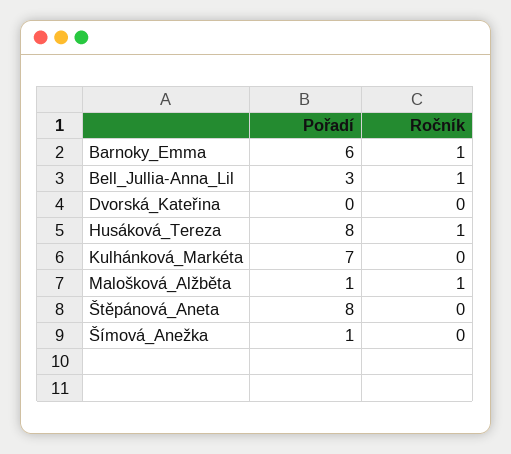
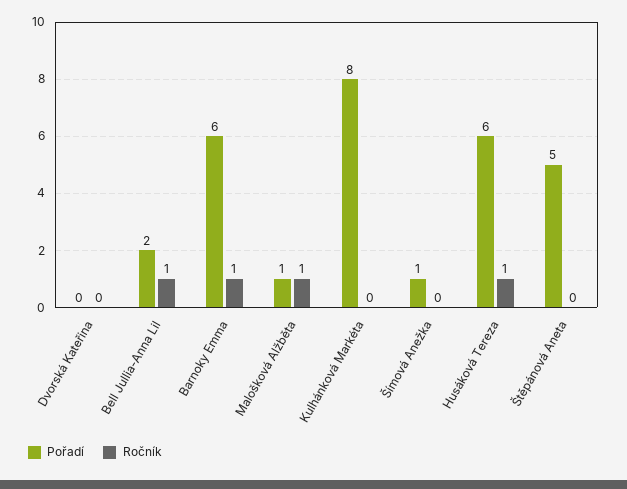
  {
    "Pořadí": {
      "Barnoky_Emma": 6,
-     "Bell_Jullia-Anna_Lil": 3,
+     "Bell_Jullia-Anna_Lil": 2,
      "Dvorská_Kateřina": 0,
-     "Husáková_Tereza": 8,
+     "Husáková_Tereza": 6,
-     "Kulhánková_Markéta": 7,
+     "Kulhánková_Markéta": 8,
      "Malošková_Alžběta": 1,
-     "Štěpánová_Aneta": 8,
+     "Štěpánová_Aneta": 5,
      "Šímová_Anežka": 1
    },
    "Ročník": {
      "Barnoky_Emma": 1,
      "Bell_Jullia-Anna_Lil": 1,
      "Dvorská_Kateřina": 0,
      "Husáková_Tereza": 1,
      "Kulhánková_Markéta": 0,
      "Malošková_Alžběta": 1,
      "Štěpánová_Aneta": 0,
      "Šímová_Anežka": 0
    }
  }

